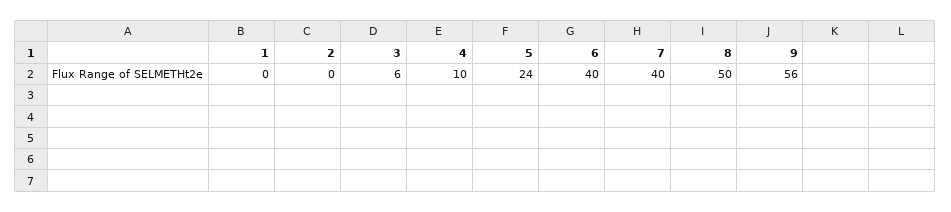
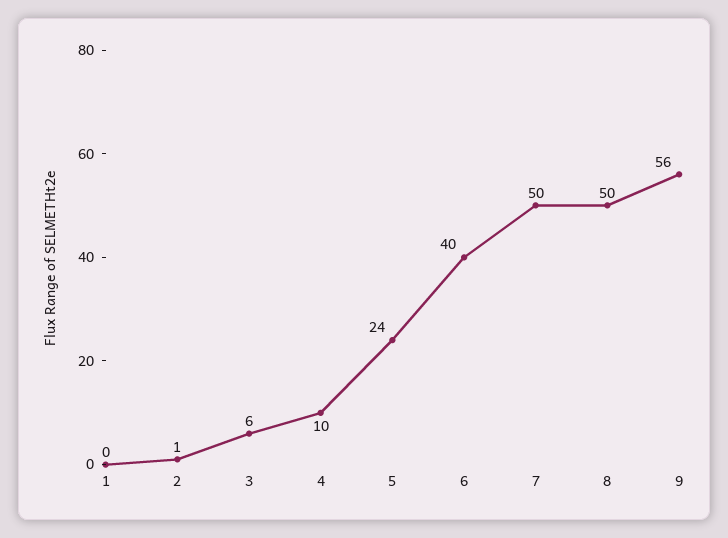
  {
    "1": 0,
-   "2": 0,
+   "2": 1,
    "3": 6,
    "4": 10,
    "5": 24,
    "6": 40,
-   "7": 40,
+   "7": 50,
    "8": 50,
    "9": 56
  }

